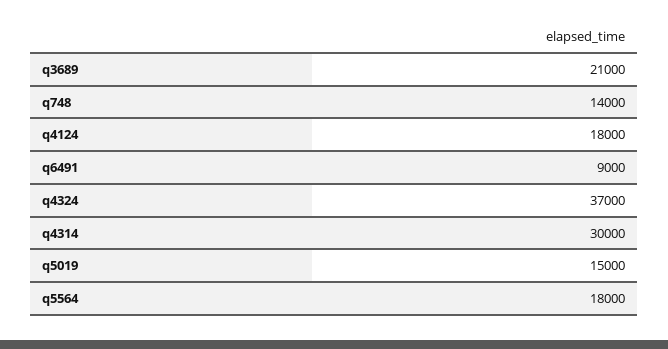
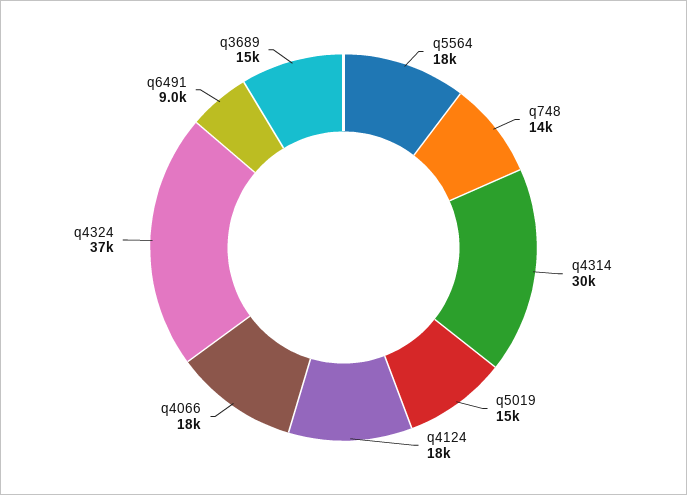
  {
-   "q3689": 21000,
+   "q3689": 15000,
    "q748": 14000,
    "q4124": 18000,
    "q6491": 9000,
    "q4324": 37000,
    "q4314": 30000,
    "q5019": 15000,
-   "q5564": 18000
+   "q5564": 18000,
+   "q4066": 18000
  }

